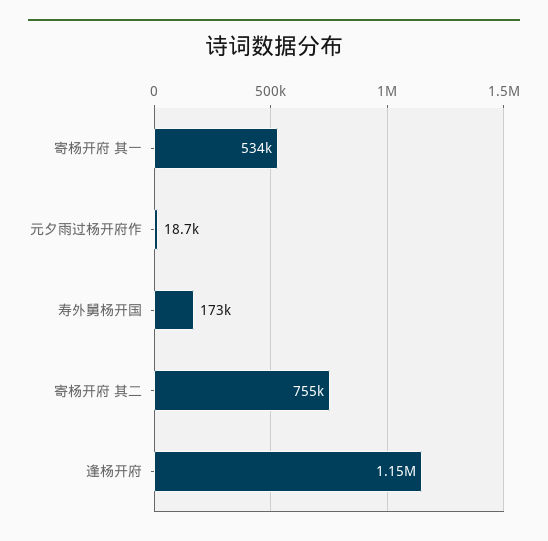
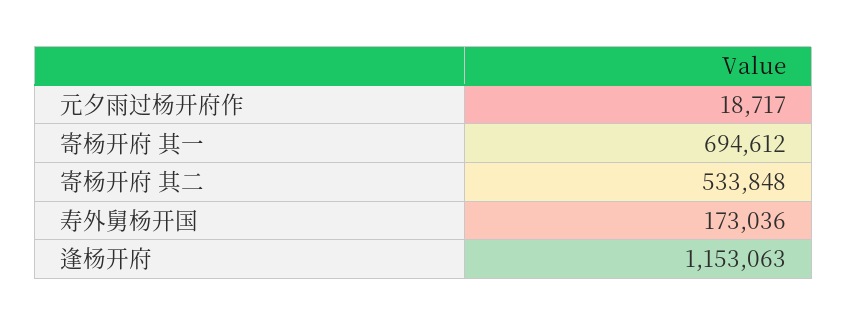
  {
-   "寄杨开府 其一": 534000,
+   "寄杨开府 其一": 694612,
    "元夕雨过杨开府作": 18717,
    "寿外舅杨开国": 173036,
-   "寄杨开府 其二": 755000,
+   "寄杨开府 其二": 533848,
    "逢杨开府": 1153063
  }

